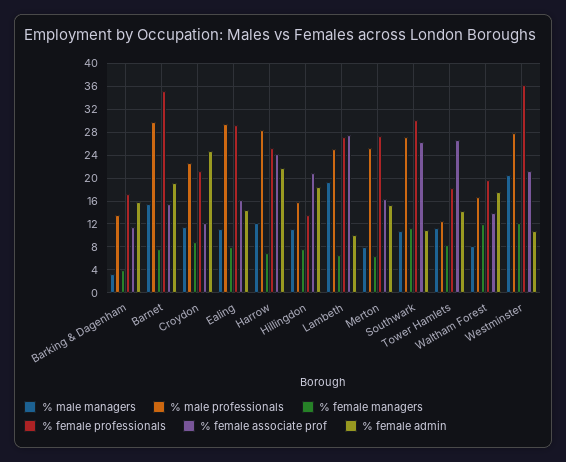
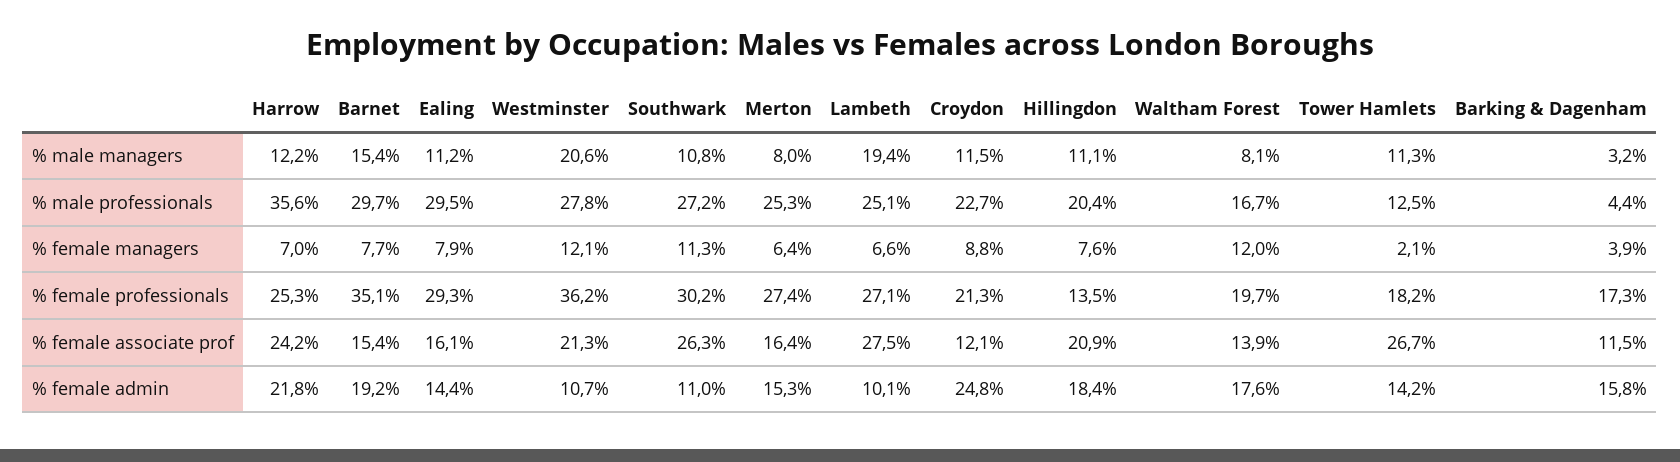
  {
    "% male managers": {
      "Barking & Dagenham": 3.2,
      "Barnet": 15.4,
      "Croydon": 11.5,
      "Ealing": 11.2,
      "Harrow": 12.2,
      "Hillingdon": 11.1,
      "Lambeth": 19.4,
      "Merton": 8,
      "Southwark": 10.8,
      "Tower Hamlets": 11.3,
      "Waltham Forest": 8.1,
      "Westminster": 20.6
    },
    "% male professionals": {
-     "Barking & Dagenham": 14,
+     "Barking & Dagenham": 4.4,
      "Barnet": 29.7,
      "Croydon": 22.7,
      "Ealing": 29.5,
-     "Harrow": 28,
+     "Harrow": 35.6,
-     "Hillingdon": 16,
+     "Hillingdon": 20.4,
      "Lambeth": 25.1,
      "Merton": 25.3,
      "Southwark": 27.2,
      "Tower Hamlets": 12.5,
      "Waltham Forest": 16.7,
      "Westminster": 27.8
    },
    "% female managers": {
      "Barking & Dagenham": 3.9,
      "Barnet": 7.7,
      "Croydon": 8.8,
      "Ealing": 7.9,
      "Harrow": 7,
      "Hillingdon": 7.6,
      "Lambeth": 6.6,
      "Merton": 6.4,
      "Southwark": 11.3,
-     "Tower Hamlets": 8,
+     "Tower Hamlets": 2.1,
      "Waltham Forest": 12,
      "Westminster": 12.1
    },
    "% female professionals": {
      "Barking & Dagenham": 17.3,
      "Barnet": 35.1,
      "Croydon": 21.3,
      "Ealing": 29.3,
      "Harrow": 25.3,
      "Hillingdon": 13.5,
      "Lambeth": 27.1,
      "Merton": 27.4,
      "Southwark": 30.2,
      "Tower Hamlets": 18.2,
      "Waltham Forest": 19.7,
      "Westminster": 36.2
    },
    "% female associate prof": {
      "Barking & Dagenham": 11.5,
      "Barnet": 15.4,
      "Croydon": 12.1,
      "Ealing": 16.1,
      "Harrow": 24.2,
      "Hillingdon": 20.9,
      "Lambeth": 27.5,
      "Merton": 16.4,
      "Southwark": 26.3,
      "Tower Hamlets": 26.7,
      "Waltham Forest": 13.9,
      "Westminster": 21.3
    },
    "% female admin": {
      "Barking & Dagenham": 15.8,
      "Barnet": 19.2,
      "Croydon": 24.8,
      "Ealing": 14.4,
      "Harrow": 21.8,
      "Hillingdon": 18.4,
      "Lambeth": 10.1,
      "Merton": 15.3,
      "Southwark": 11,
      "Tower Hamlets": 14.2,
      "Waltham Forest": 17.6,
      "Westminster": 10.7
    }
  }

